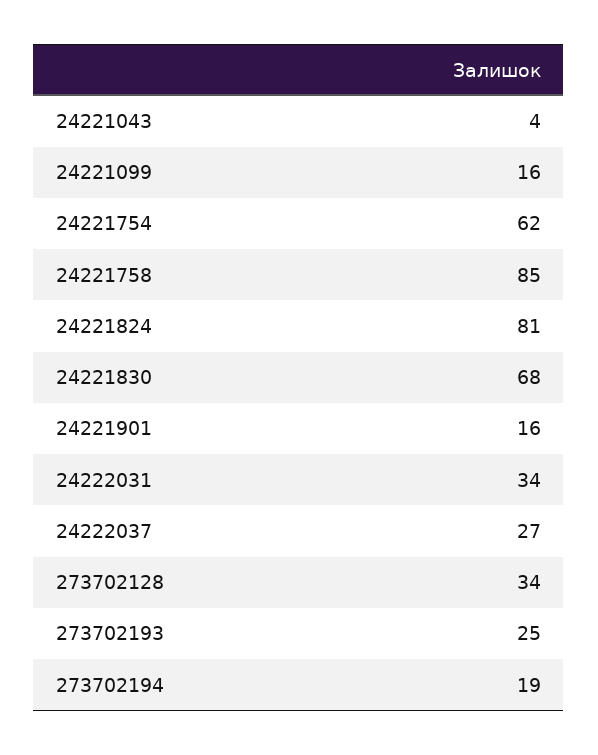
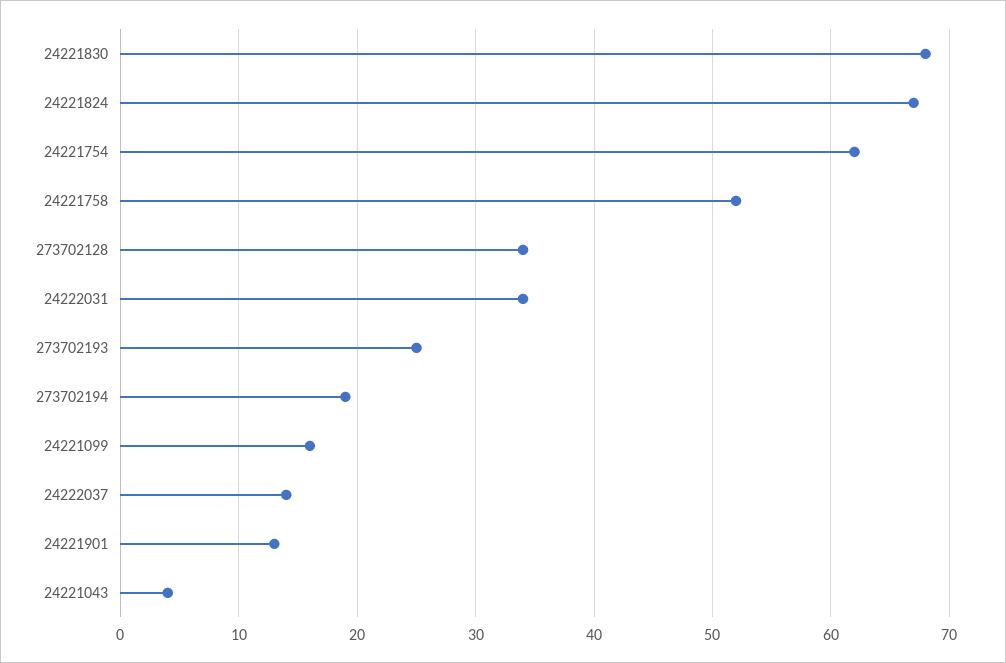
  {
    "24221043": 4,
    "24221099": 16,
    "24221754": 62,
-   "24221758": 85,
+   "24221758": 52,
-   "24221824": 81,
+   "24221824": 67,
    "24221830": 68,
-   "24221901": 16,
+   "24221901": 13,
    "24222031": 34,
-   "24222037": 27,
+   "24222037": 14,
    "273702128": 34,
    "273702193": 25,
    "273702194": 19
  }

